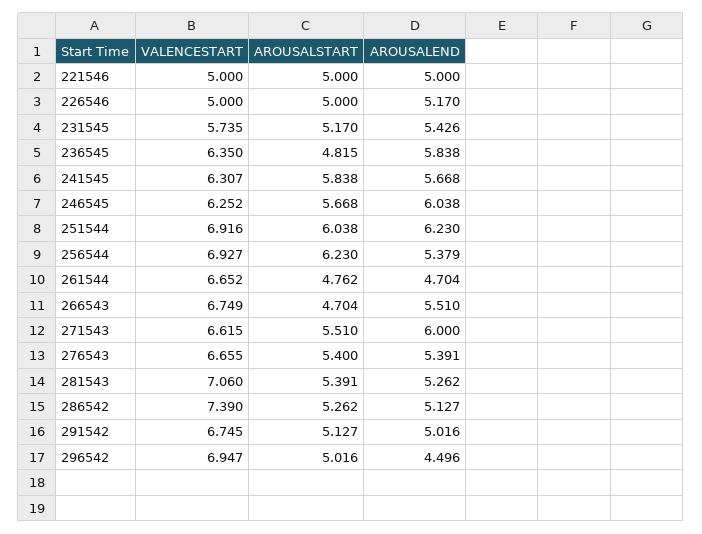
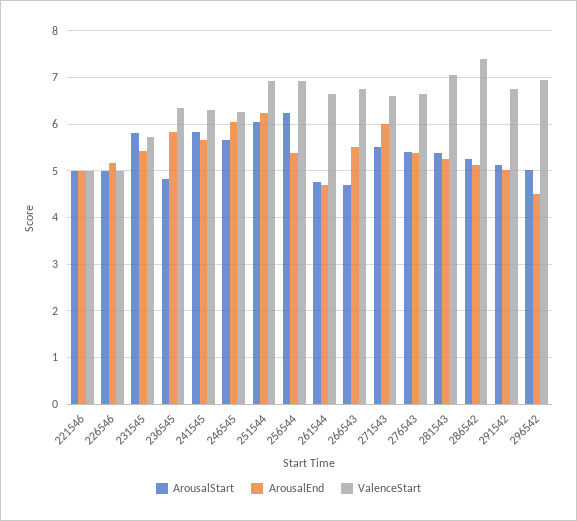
  {
    "VALENCESTART": {
      "221546": 5,
      "226546": 5,
      "231545": 5.735,
      "236545": 6.35,
      "241545": 6.307,
      "246545": 6.252,
      "251544": 6.916,
      "256544": 6.927,
      "261544": 6.652,
      "266543": 6.749,
      "271543": 6.615,
      "276543": 6.655,
      "281543": 7.06,
      "286542": 7.39,
      "291542": 6.745,
      "296542": 6.947
    },
    "AROUSALSTART": {
      "221546": 5,
      "226546": 5,
-     "231545": 5.17,
+     "231545": 5.8,
      "236545": 4.815,
      "241545": 5.838,
      "246545": 5.668,
      "251544": 6.038,
      "256544": 6.23,
      "261544": 4.762,
      "266543": 4.704,
      "271543": 5.51,
      "276543": 5.4,
      "281543": 5.391,
      "286542": 5.262,
      "291542": 5.127,
      "296542": 5.016
    },
    "AROUSALEND": {
      "221546": 5,
      "226546": 5.17,
      "231545": 5.426,
      "236545": 5.838,
      "241545": 5.668,
      "246545": 6.038,
      "251544": 6.23,
      "256544": 5.379,
      "261544": 4.704,
      "266543": 5.51,
      "271543": 6,
      "276543": 5.391,
      "281543": 5.262,
      "286542": 5.127,
      "291542": 5.016,
      "296542": 4.496
    }
  }

